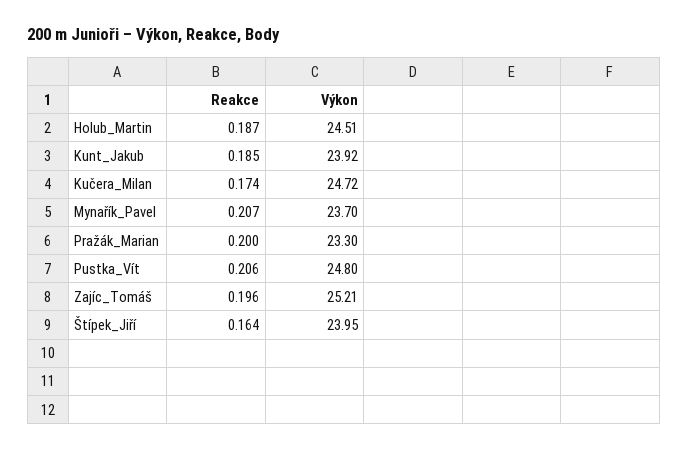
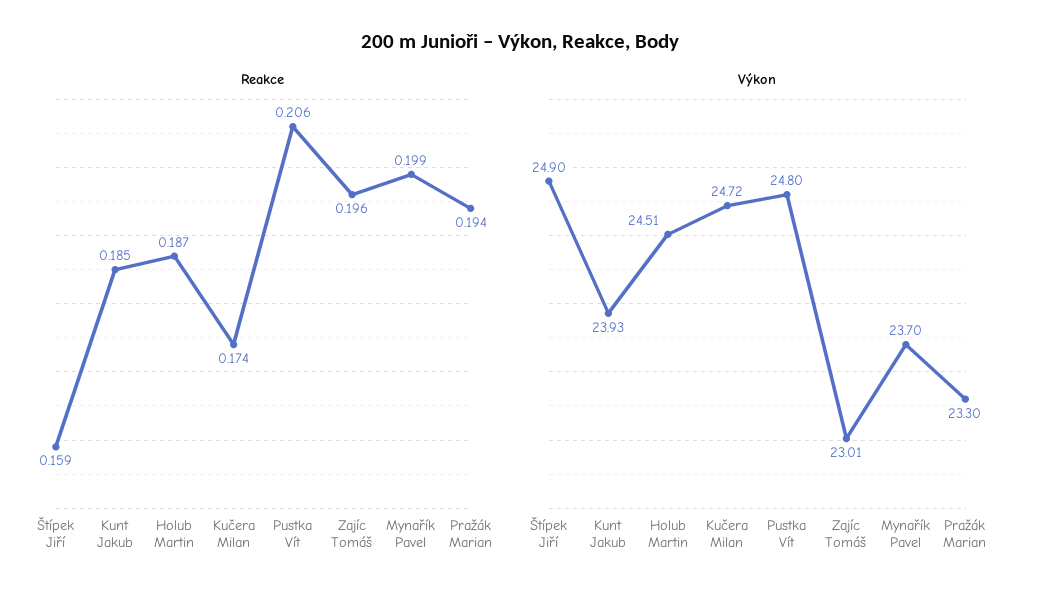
  {
    "Reakce": {
      "Holub_Martin": 0.187,
      "Kunt_Jakub": 0.185,
      "Kučera_Milan": 0.174,
-     "Mynařík_Pavel": 0.207,
+     "Mynařík_Pavel": 0.199,
-     "Pražák_Marian": 0.2,
+     "Pražák_Marian": 0.194,
      "Pustka_Vít": 0.206,
      "Zajíc_Tomáš": 0.196,
-     "Štípek_Jiří": 0.164
+     "Štípek_Jiří": 0.159
    },
    "Výkon": {
      "Holub_Martin": 24.51,
-     "Kunt_Jakub": 23.92,
+     "Kunt_Jakub": 23.93,
      "Kučera_Milan": 24.72,
      "Mynařík_Pavel": 23.7,
      "Pražák_Marian": 23.3,
      "Pustka_Vít": 24.8,
-     "Zajíc_Tomáš": 25.21,
+     "Zajíc_Tomáš": 23.01,
-     "Štípek_Jiří": 23.95
+     "Štípek_Jiří": 24.9
    }
  }

